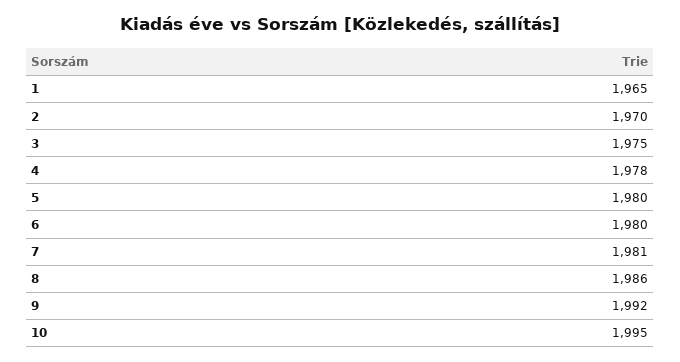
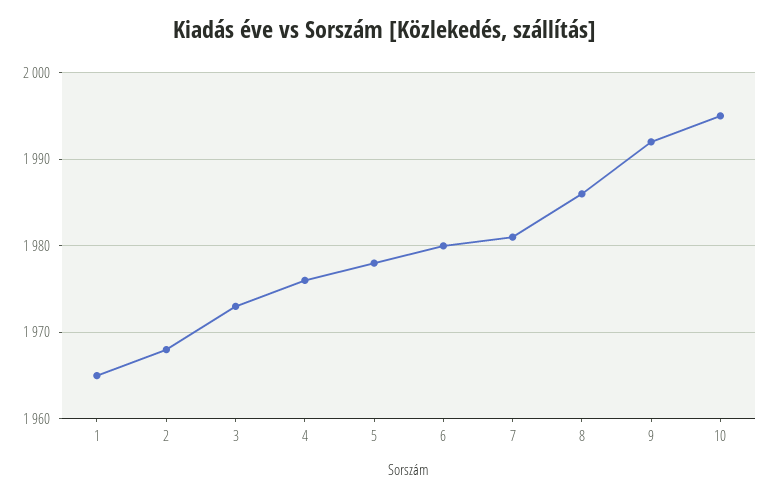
  {
    "1": 1965,
-   "2": 1970,
+   "2": 1968,
-   "3": 1975,
+   "3": 1973,
-   "4": 1978,
+   "4": 1976,
-   "5": 1980,
+   "5": 1978,
    "6": 1980,
    "7": 1981,
    "8": 1986,
    "9": 1992,
    "10": 1995
  }

